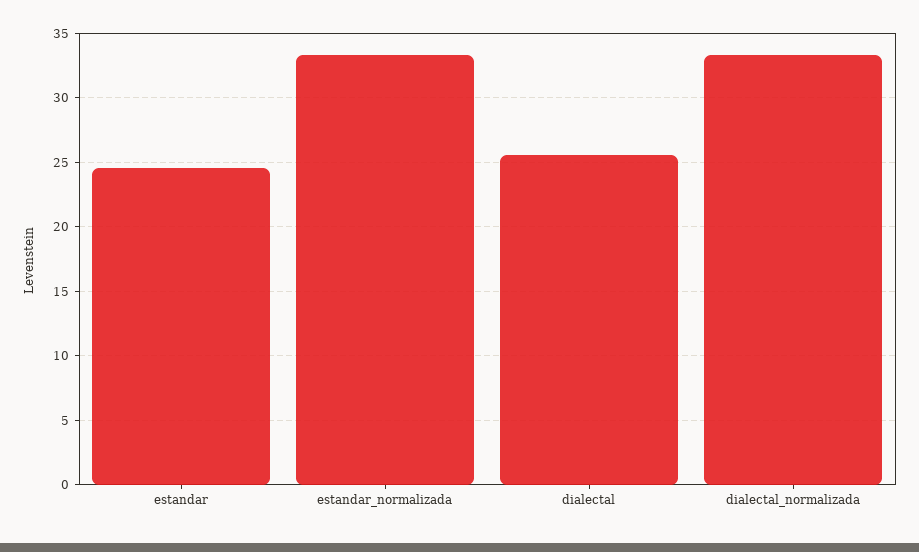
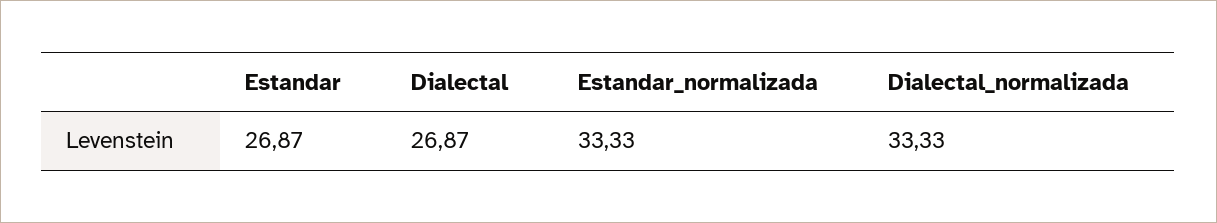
  {
-   "estandar": 24.5,
+   "estandar": 26.87,
    "estandar_normalizada": 33.33,
-   "dialectal": 25.5,
+   "dialectal": 26.87,
    "dialectal_normalizada": 33.33
  }

